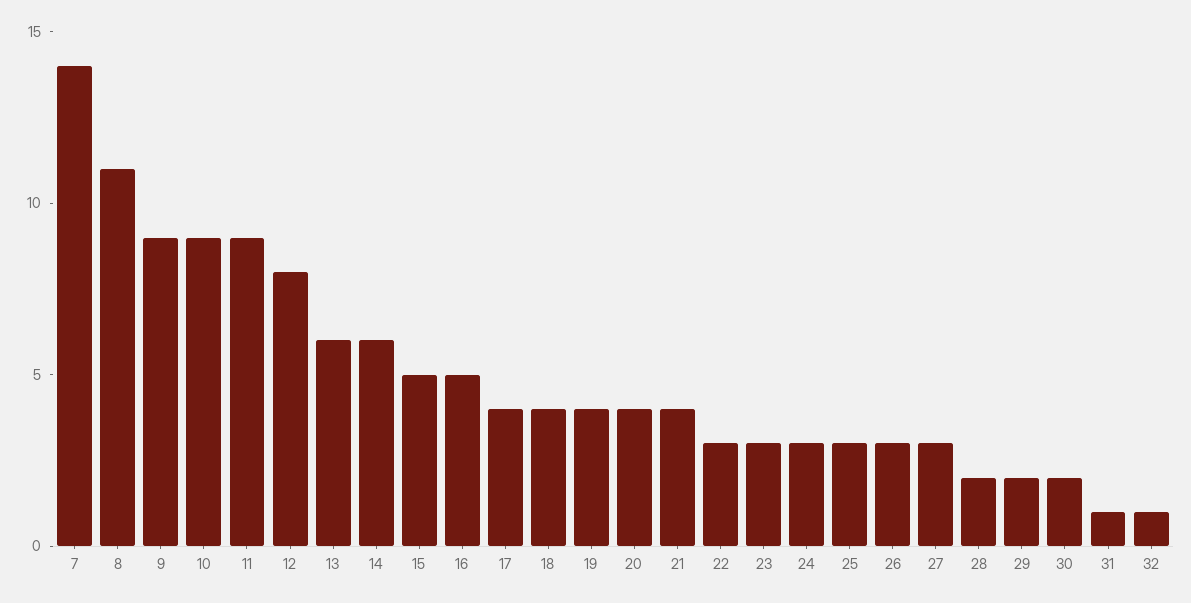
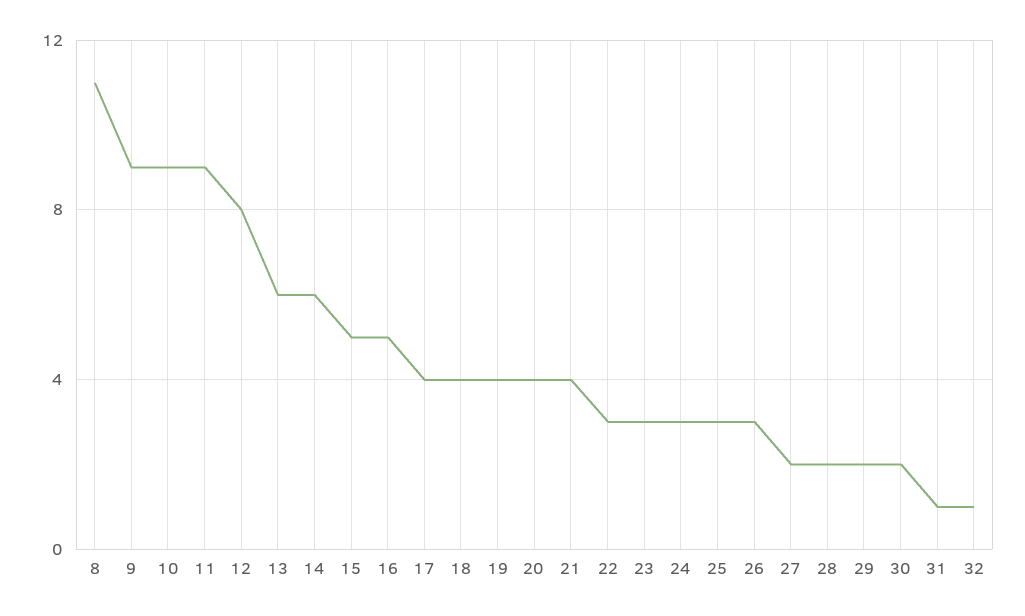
  {
-   "7": 14,
    "8": 11,
    "9": 9,
    "10": 9,
    "11": 9,
    "12": 8,
    "13": 6,
    "14": 6,
    "15": 5,
    "16": 5,
    "17": 4,
    "18": 4,
    "19": 4,
    "20": 4,
    "21": 4,
    "22": 3,
    "23": 3,
    "24": 3,
    "25": 3,
    "26": 3,
-   "27": 3,
+   "27": 2,
    "28": 2,
    "29": 2,
    "30": 2,
    "31": 1,
    "32": 1
  }

